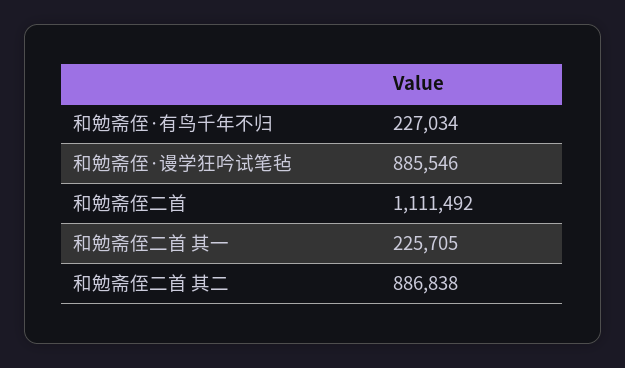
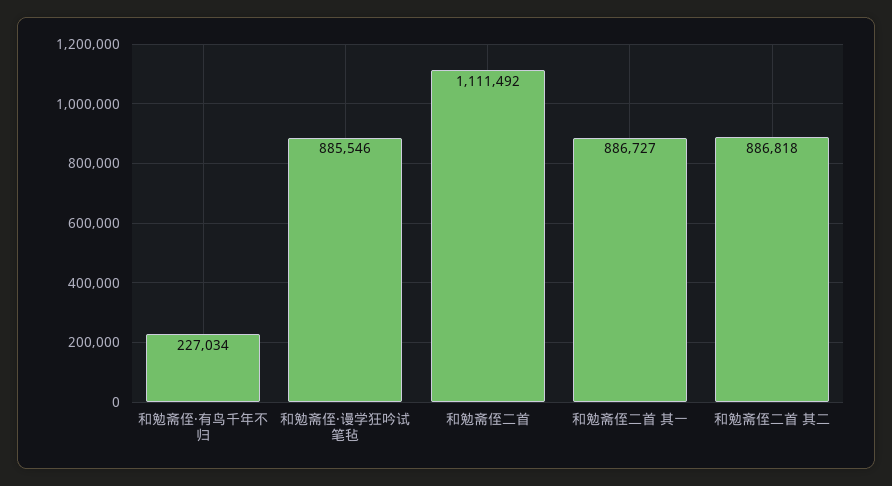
  {
    "和勉斋侄·有鸟千年不归": 227034,
    "和勉斋侄·谩学狂吟试笔毡": 885546,
    "和勉斋侄二首": 1111492,
-   "和勉斋侄二首 其一": 225705,
+   "和勉斋侄二首 其一": 886727,
-   "和勉斋侄二首 其二": 886838
+   "和勉斋侄二首 其二": 886818
  }

